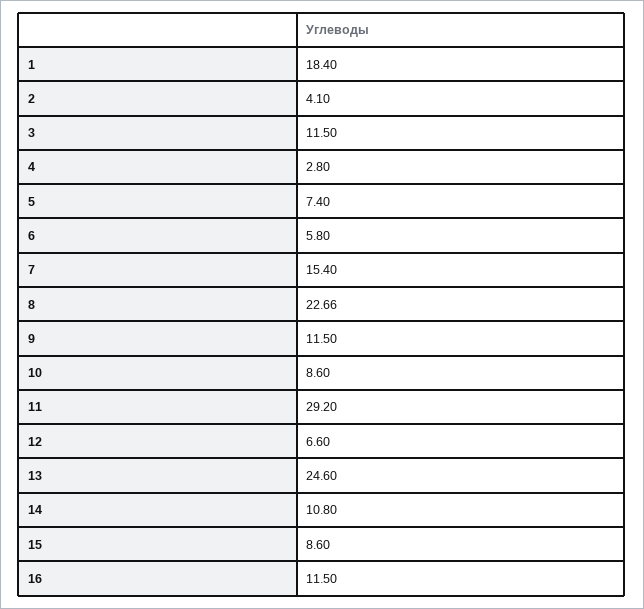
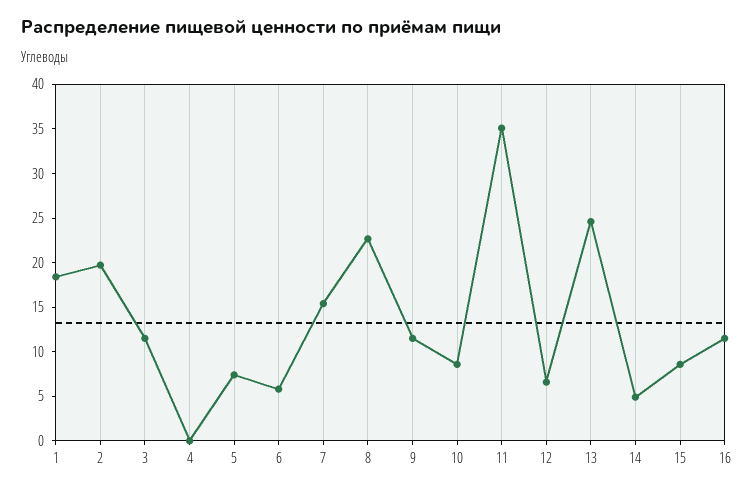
  {
    "1": 18.4,
-   "2": 4.1,
+   "2": 20,
    "3": 11.5,
-   "4": 2.8,
+   "4": 0,
    "5": 7.4,
    "6": 5.8,
    "7": 15.4,
    "8": 22.66,
    "9": 11.5,
    "10": 8.6,
-   "11": 29.2,
+   "11": 35,
    "12": 6.6,
    "13": 24.6,
-   "14": 10.8,
+   "14": 5,
    "15": 8.6,
    "16": 11.5
  }

